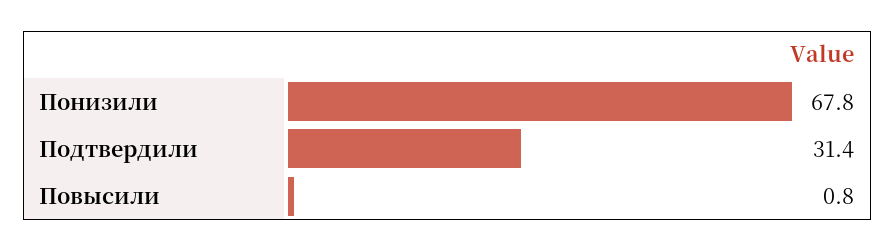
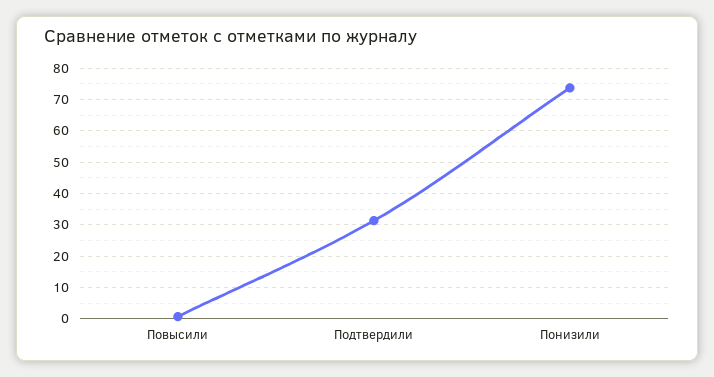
  {
-   "Понизили": 67.8,
+   "Понизили": 74,
    "Подтвердили": 31.4,
    "Повысили": 0.8
  }

